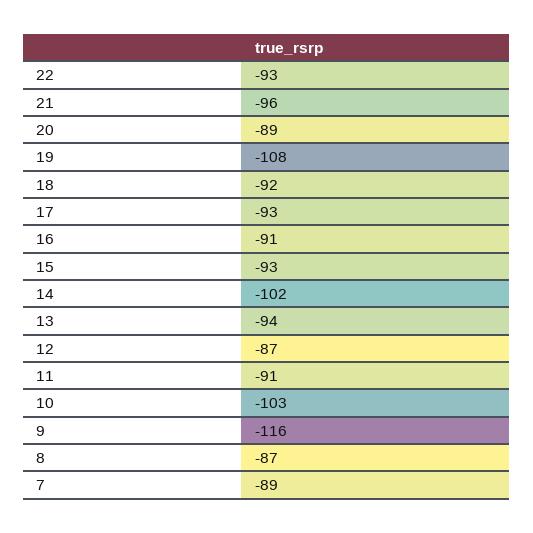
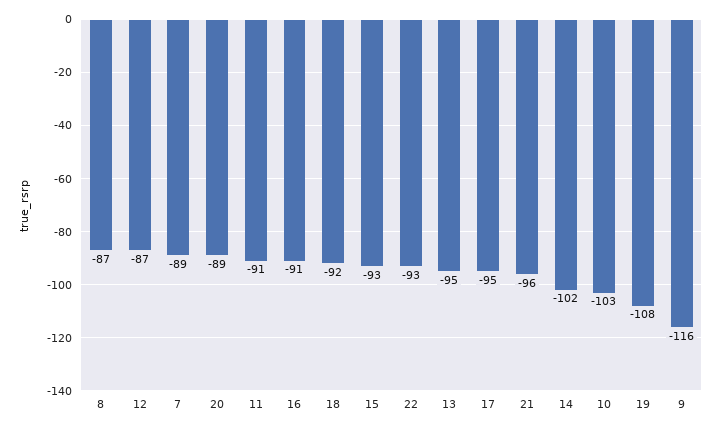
  {
    "22": -93,
    "21": -96,
    "20": -89,
    "19": -108,
    "18": -92,
-   "17": -93,
+   "17": -95,
    "16": -91,
    "15": -93,
    "14": -102,
-   "13": -94,
+   "13": -95,
    "12": -87,
    "11": -91,
    "10": -103,
    "9": -116,
    "8": -87,
    "7": -89
  }

